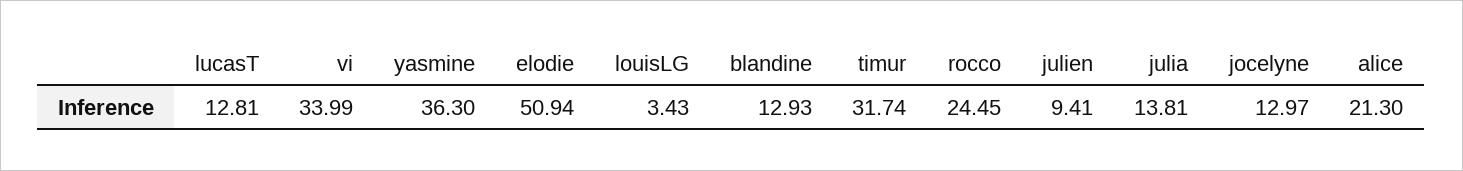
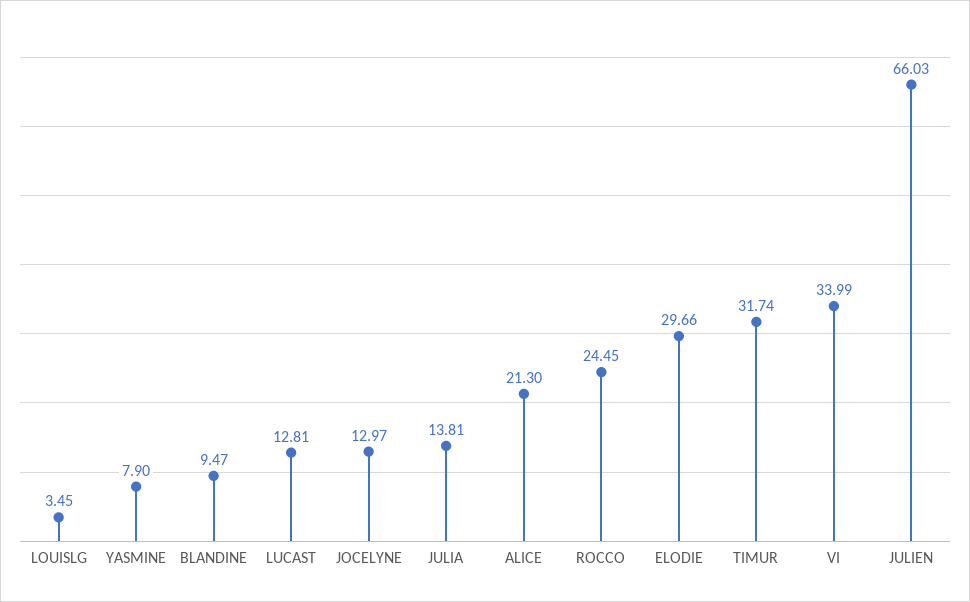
  {
    "lucasT": 12.81,
    "vi": 33.99,
-   "yasmine": 36.3,
+   "yasmine": 7.9,
-   "elodie": 50.94,
+   "elodie": 29.66,
-   "louisLG": 3.43,
+   "louisLG": 3.45,
-   "blandine": 12.93,
+   "blandine": 9.47,
    "timur": 31.74,
    "rocco": 24.45,
-   "julien": 9.41,
+   "julien": 66.03,
    "julia": 13.81,
    "jocelyne": 12.97,
    "alice": 21.3
  }

